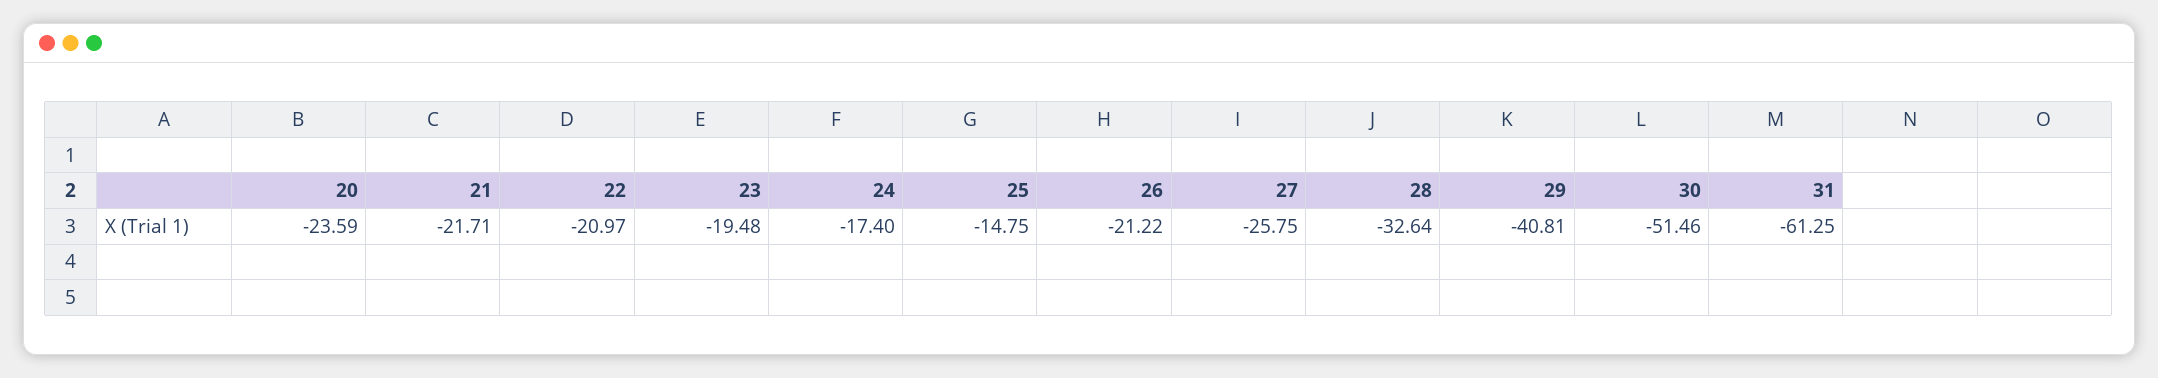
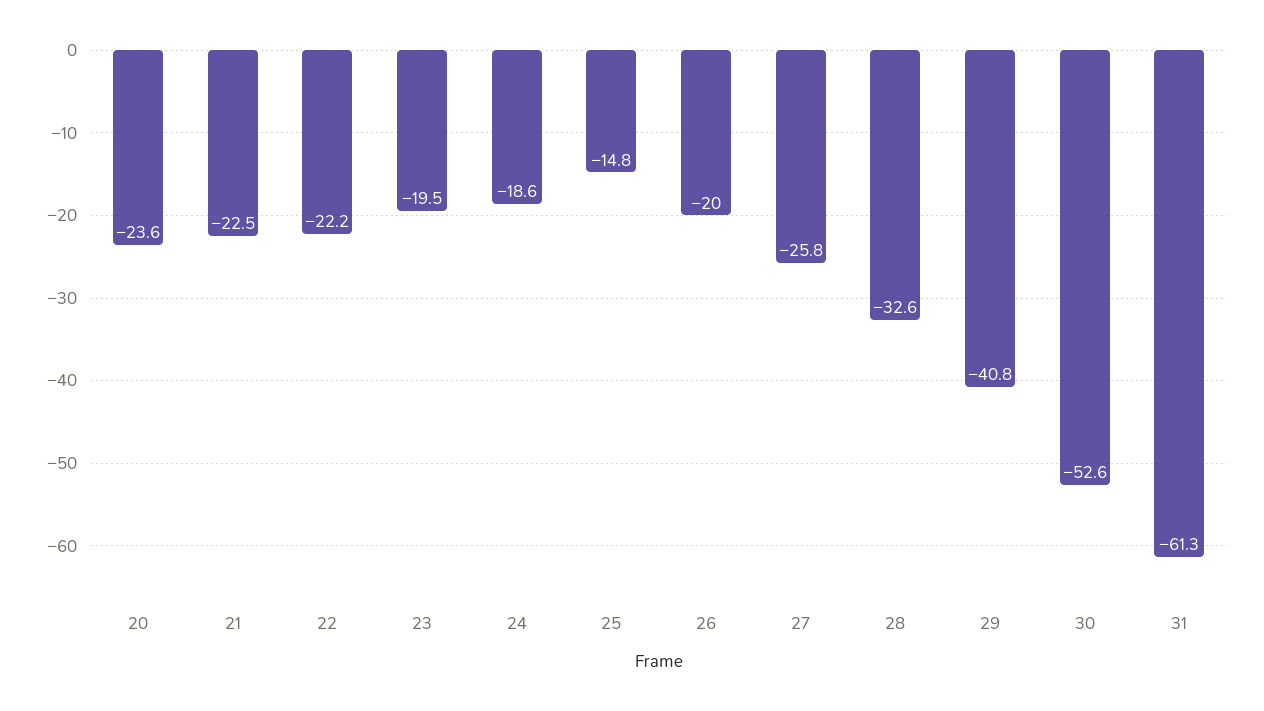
  {
    "20": -23.59,
-   "21": -21.71,
+   "21": -22.5,
-   "22": -20.97,
+   "22": -22.2,
    "23": -19.48,
-   "24": -17.4,
+   "24": -18.6,
    "25": -14.75,
-   "26": -21.22,
+   "26": -20,
    "27": -25.75,
    "28": -32.64,
    "29": -40.81,
-   "30": -51.46,
+   "30": -52.6,
    "31": -61.25
  }

